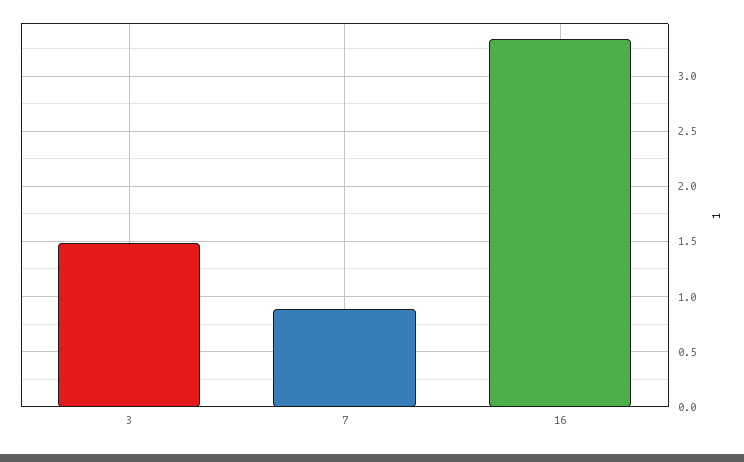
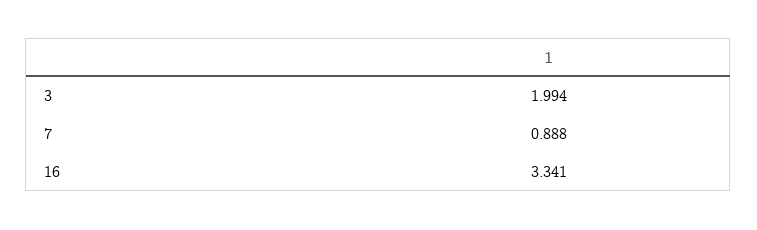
  {
-   "3": 1.5,
+   "3": 1.994,
    "7": 0.888,
    "16": 3.341
  }

